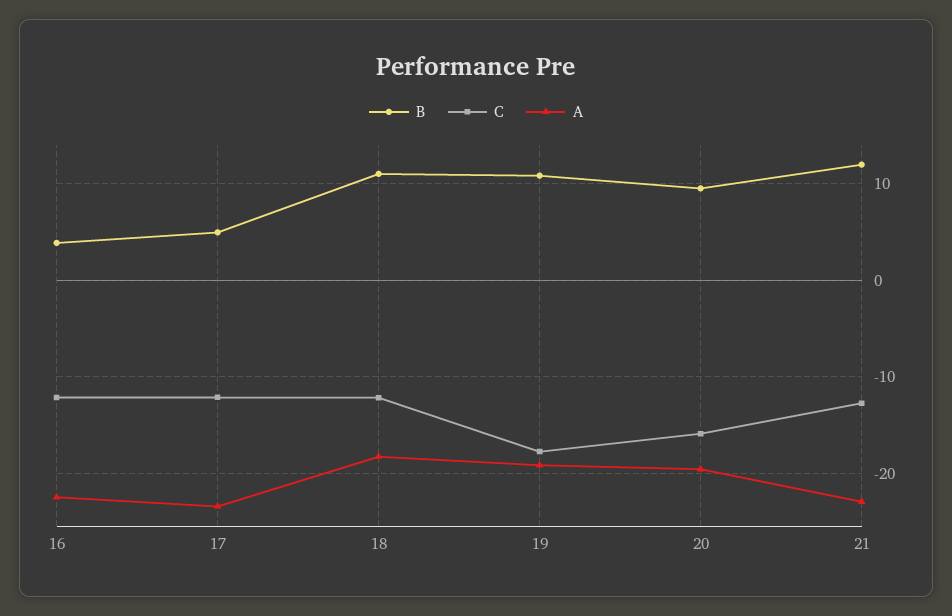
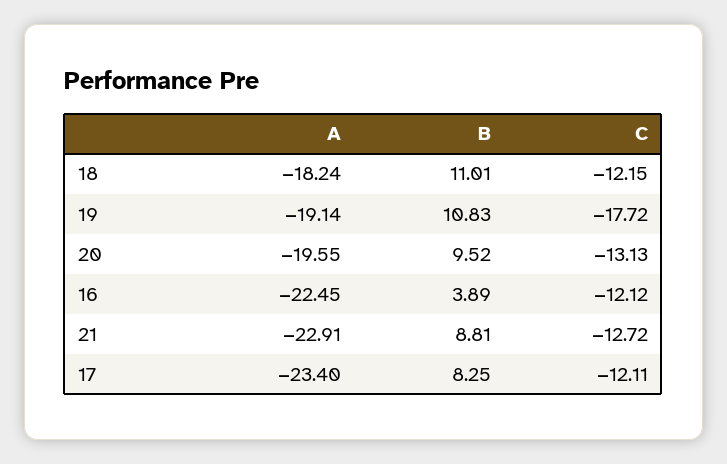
  {
    "B": {
      "16": 3.89,
-     "17": 5,
+     "17": 8.25,
      "18": 11.01,
      "19": 10.83,
      "20": 9.52,
-     "21": 12
+     "21": 8.81
    },
    "C": {
      "16": -12.12,
      "17": -12.11,
      "18": -12.15,
      "19": -17.72,
-     "20": -16,
+     "20": -13.13,
      "21": -12.72
    },
    "A": {
      "16": -22.45,
      "17": -23.4,
      "18": -18.24,
      "19": -19.14,
      "20": -19.55,
      "21": -22.91
    }
  }

